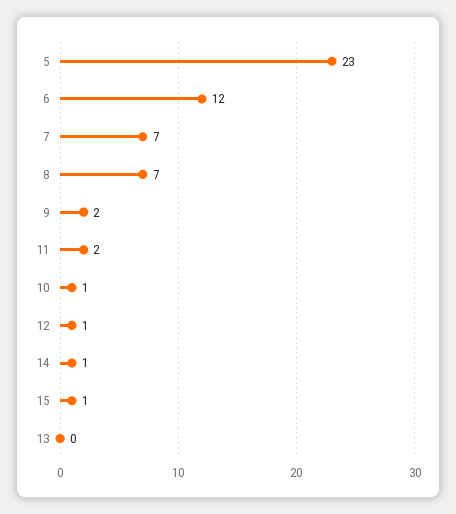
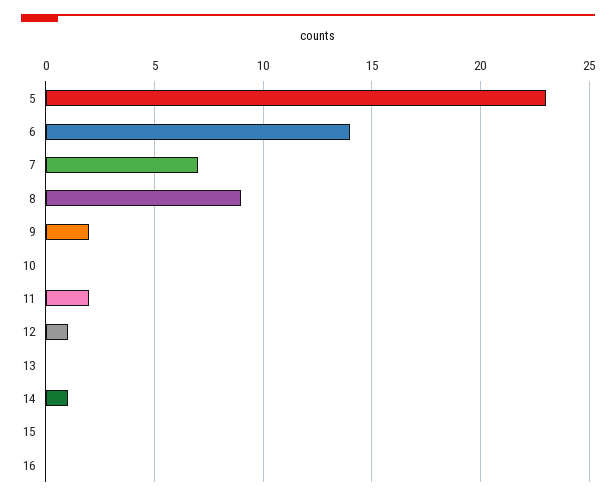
  {
    "5": 23,
-   "6": 12,
+   "6": 14,
    "7": 7,
-   "8": 7,
+   "8": 9,
    "9": 2,
    "11": 2,
-   "10": 1,
+   "10": 0,
    "12": 1,
    "14": 1,
-   "15": 1,
+   "15": 0,
-   "13": 0
+   "13": 0,
+   "16": 0
  }

